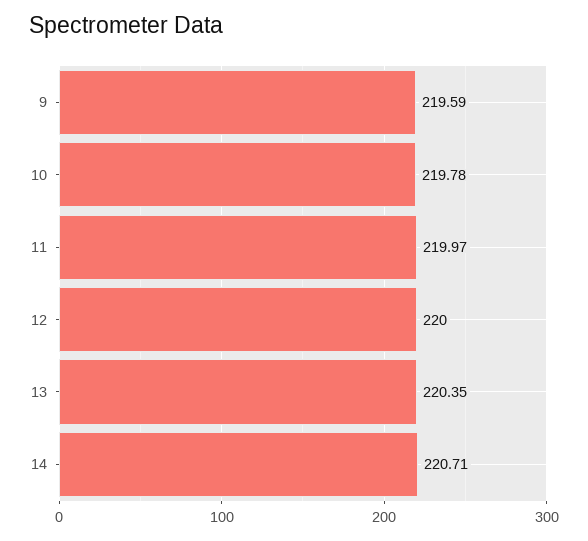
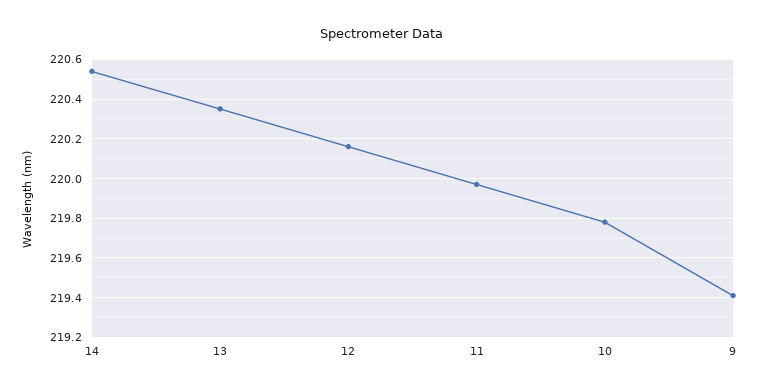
  {
-   "9": 219.59,
+   "9": 219.4,
    "10": 219.78,
    "11": 219.97,
-   "12": 220,
+   "12": 220.15,
    "13": 220.35,
-   "14": 220.71
+   "14": 220.55
  }

